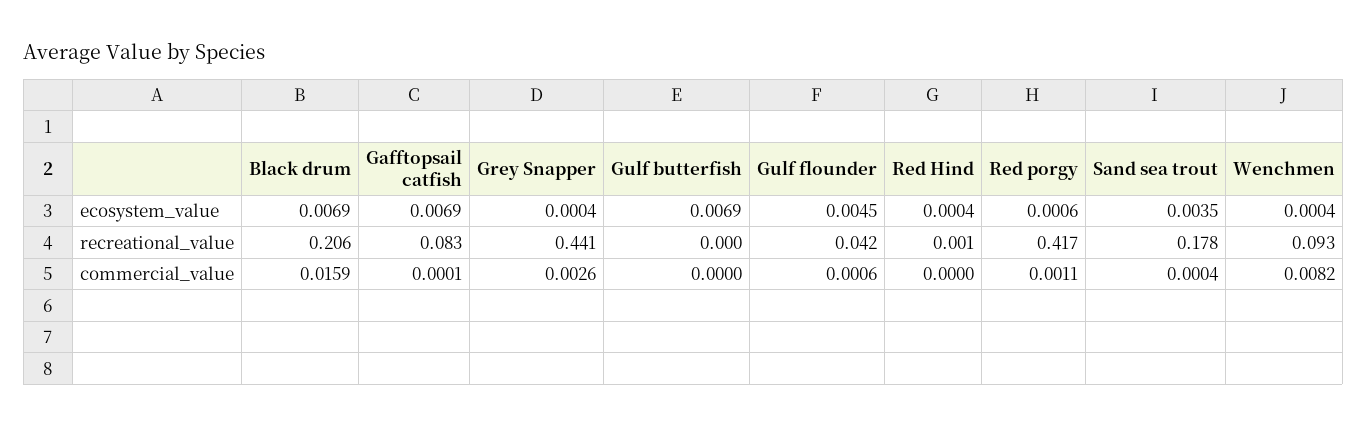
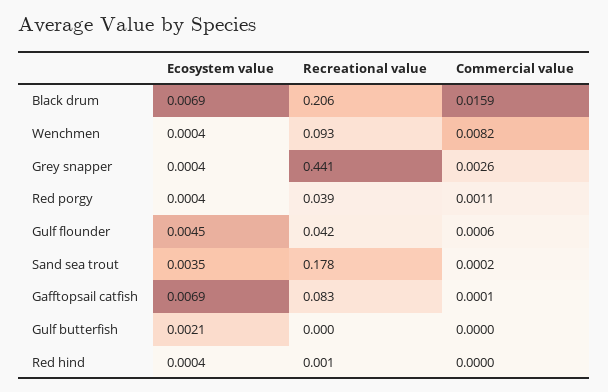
  {
    "Black drum": {
      "ecosystem_value": 0.0069,
      "recreational_value": 0.206,
      "commercial_value": 0.0159
    },
    "Gafftopsail catfish": {
      "ecosystem_value": 0.0069,
      "recreational_value": 0.083,
      "commercial_value": 0.0001
    },
    "Grey Snapper": {
      "ecosystem_value": 0.0004,
      "recreational_value": 0.441,
      "commercial_value": 0.0026
    },
    "Gulf butterfish": {
-     "ecosystem_value": 0.0069,
+     "ecosystem_value": 0.0021,
      "recreational_value": 0,
      "commercial_value": 0
    },
    "Gulf flounder": {
      "ecosystem_value": 0.0045,
      "recreational_value": 0.042,
      "commercial_value": 0.0006
    },
    "Red Hind": {
      "ecosystem_value": 0.0004,
      "recreational_value": 0.001,
      "commercial_value": 0
    },
    "Red porgy": {
-     "ecosystem_value": 0.0006,
+     "ecosystem_value": 0.0004,
-     "recreational_value": 0.417,
+     "recreational_value": 0.039,
      "commercial_value": 0.0011
    },
    "Sand sea trout": {
      "ecosystem_value": 0.0035,
      "recreational_value": 0.178,
-     "commercial_value": 0.0004
+     "commercial_value": 0.0002
    },
    "Wenchmen": {
      "ecosystem_value": 0.0004,
      "recreational_value": 0.093,
      "commercial_value": 0.0082
    }
  }

